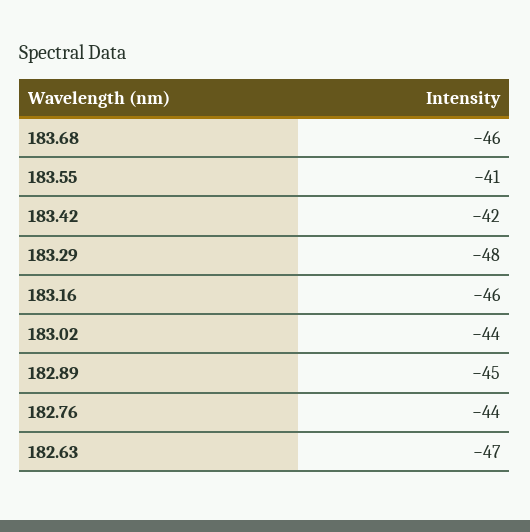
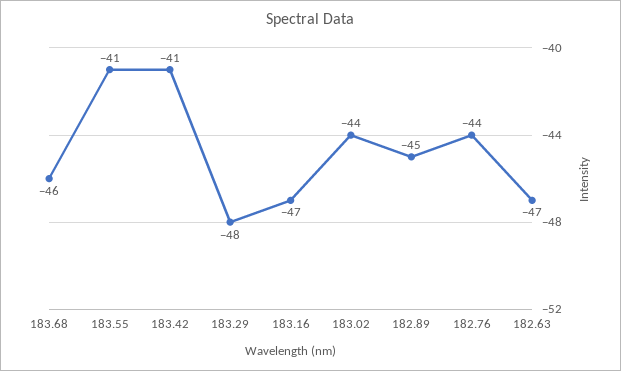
  {
    "183.68": -46,
    "183.55": -41,
-   "183.42": -42,
+   "183.42": -41,
    "183.29": -48,
-   "183.16": -46,
+   "183.16": -47,
    "183.02": -44,
    "182.89": -45,
    "182.76": -44,
    "182.63": -47
  }

